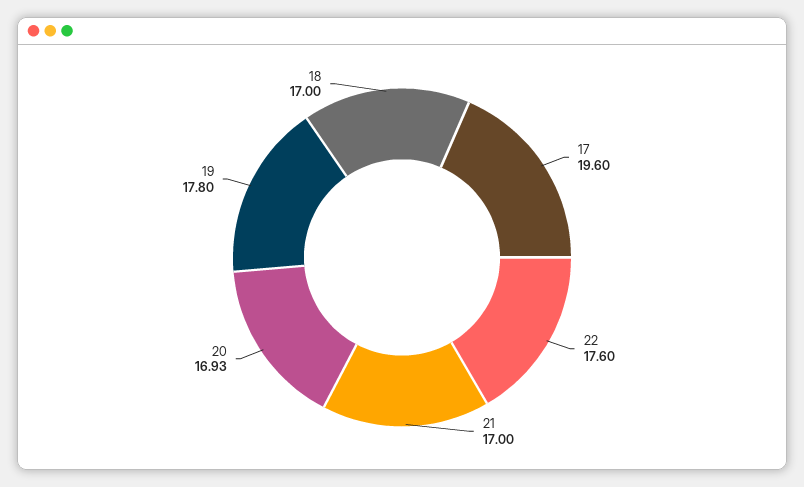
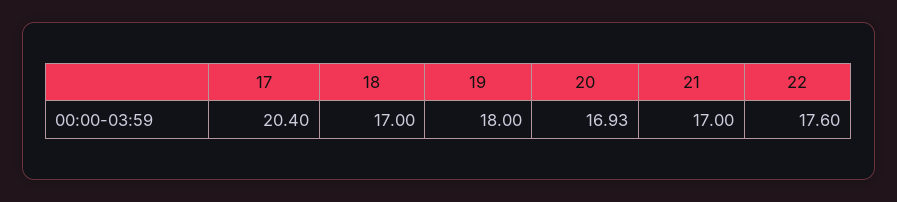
  {
-   "17": 19.6,
+   "17": 20.4,
    "22": 17.6,
    "21": 17,
    "20": 16.93,
-   "19": 17.8,
+   "19": 18,
    "18": 17
  }

